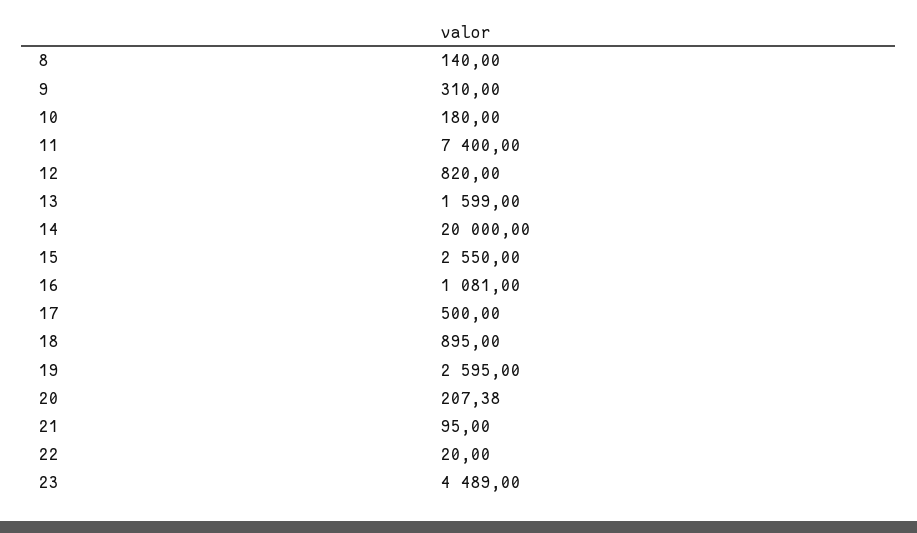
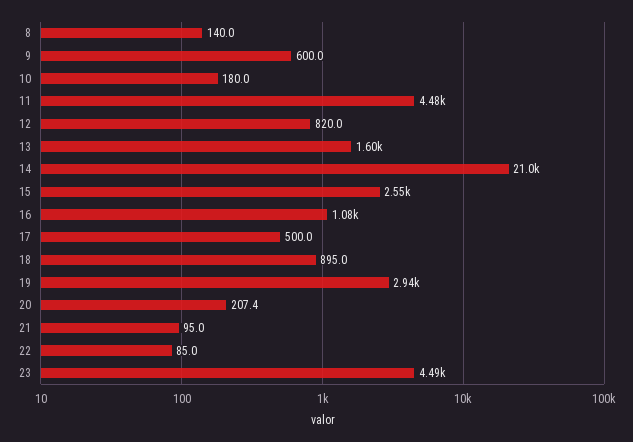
  {
    "8": 140,
-   "9": 310,
+   "9": 600,
    "10": 180,
-   "11": 7400,
+   "11": 4480,
    "12": 820,
    "13": 1599,
-   "14": 20000,
+   "14": 21000,
    "15": 2550,
    "16": 1081,
    "17": 500,
    "18": 895,
-   "19": 2595,
+   "19": 2940,
    "20": 207.38,
    "21": 95,
-   "22": 20,
+   "22": 85,
    "23": 4489
  }

